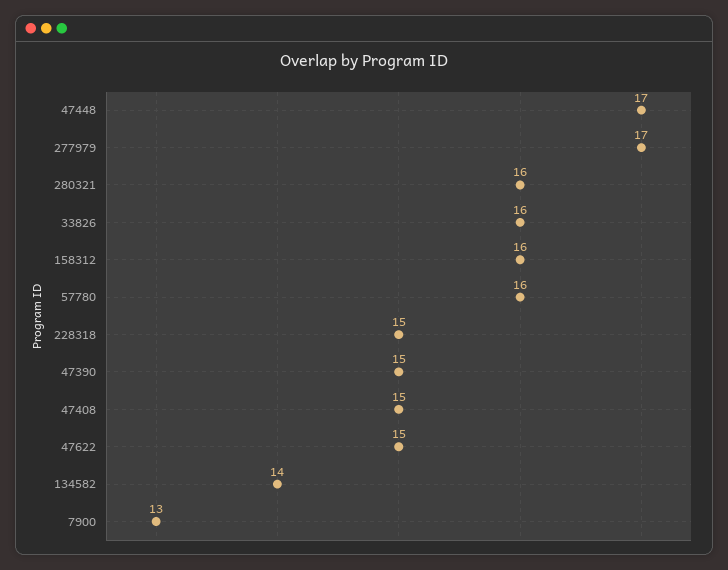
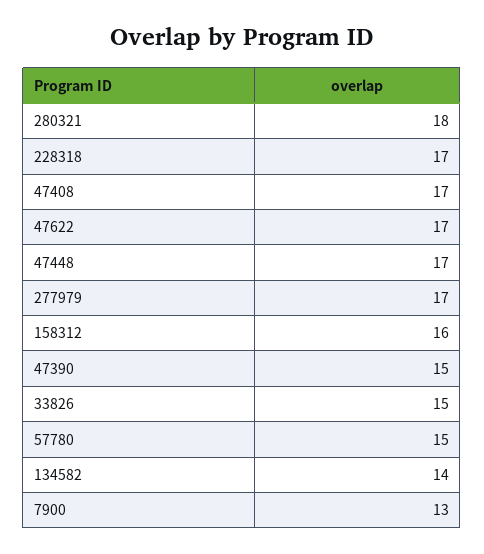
  {
    "47448": 17,
    "277979": 17,
-   "280321": 16,
+   "280321": 18,
-   "33826": 16,
+   "33826": 15,
    "158312": 16,
-   "57780": 16,
+   "57780": 15,
-   "228318": 15,
+   "228318": 17,
    "47390": 15,
-   "47408": 15,
+   "47408": 17,
-   "47622": 15,
+   "47622": 17,
    "134582": 14,
    "7900": 13
  }

